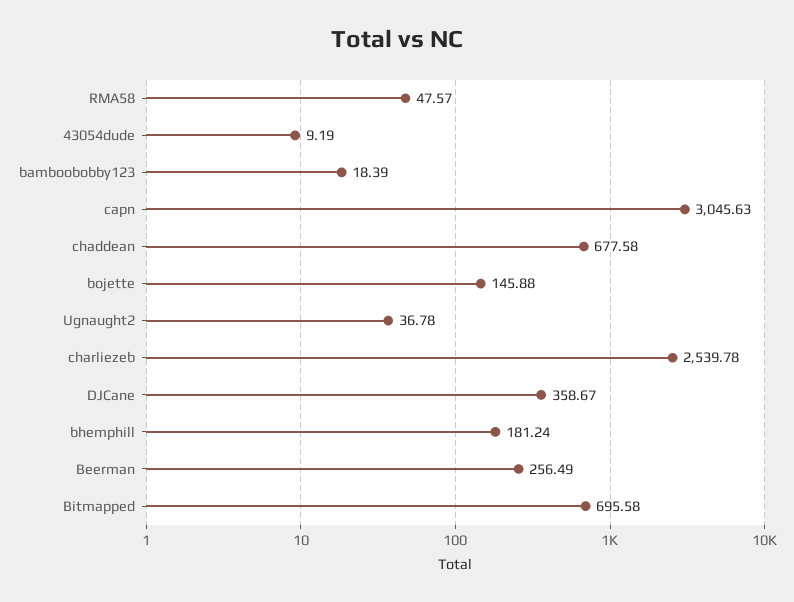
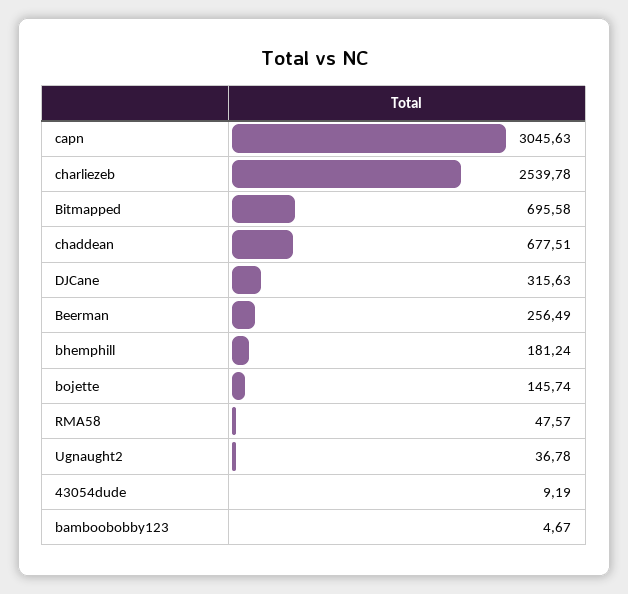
  {
    "RMA58": 47.57,
    "43054dude": 9.19,
-   "bamboobobby123": 18.39,
+   "bamboobobby123": 4.67,
    "capn": 3045.63,
-   "chaddean": 677.58,
+   "chaddean": 677.51,
-   "bojette": 145.88,
+   "bojette": 145.74,
    "Ugnaught2": 36.78,
    "charliezeb": 2539.78,
-   "DJCane": 358.67,
+   "DJCane": 315.63,
    "bhemphill": 181.24,
    "Beerman": 256.49,
    "Bitmapped": 695.58
  }

